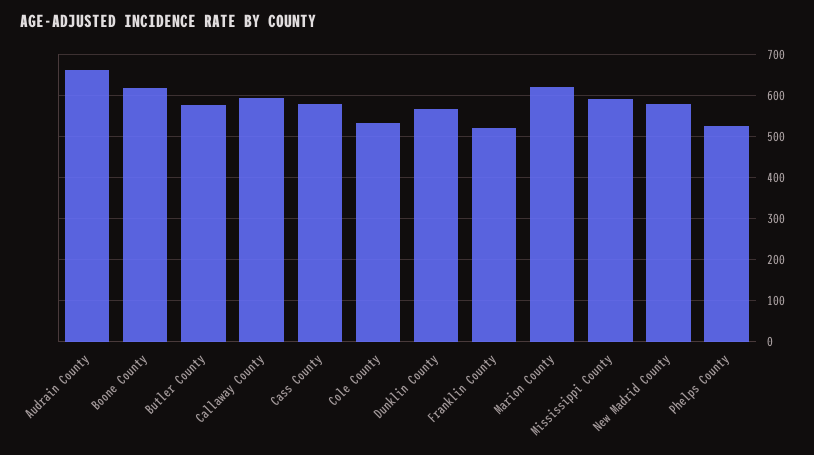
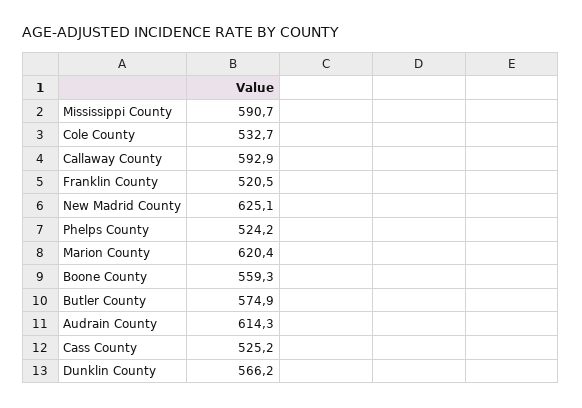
  {
-   "Audrain County": 660,
+   "Audrain County": 614.3,
-   "Boone County": 620,
+   "Boone County": 559.3,
    "Butler County": 574.9,
    "Callaway County": 592.9,
-   "Cass County": 580,
+   "Cass County": 525.2,
    "Cole County": 532.7,
    "Dunklin County": 566.2,
    "Franklin County": 520.5,
    "Marion County": 620.4,
    "Mississippi County": 590.7,
-   "New Madrid County": 580,
+   "New Madrid County": 625.1,
    "Phelps County": 524.2
  }

